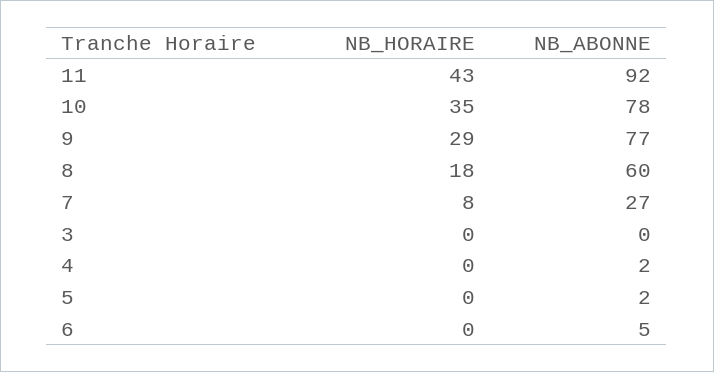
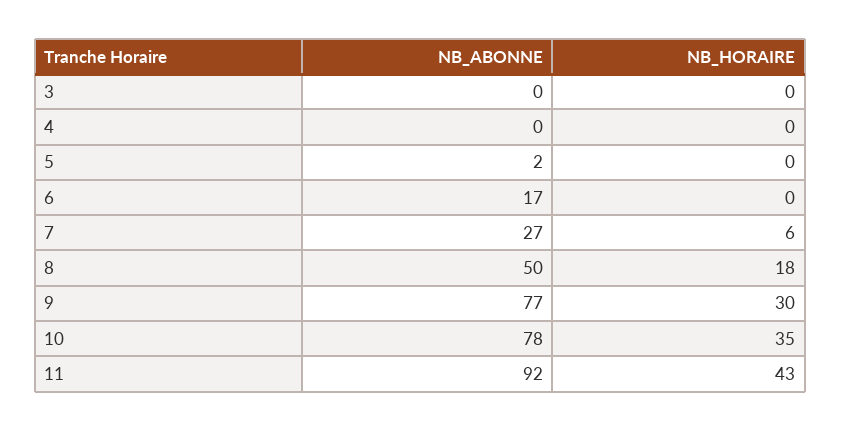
  {
    "NB_HORAIRE": {
      "11": 43,
      "10": 35,
-     "9": 29,
+     "9": 30,
      "8": 18,
-     "7": 8,
+     "7": 6,
      "3": 0,
      "4": 0,
      "5": 0,
      "6": 0
    },
    "NB_ABONNE": {
      "11": 92,
      "10": 78,
      "9": 77,
-     "8": 60,
+     "8": 50,
      "7": 27,
      "3": 0,
-     "4": 2,
+     "4": 0,
      "5": 2,
-     "6": 5
+     "6": 17
    }
  }

